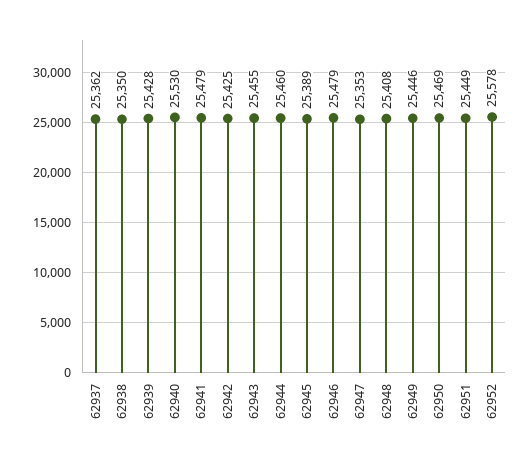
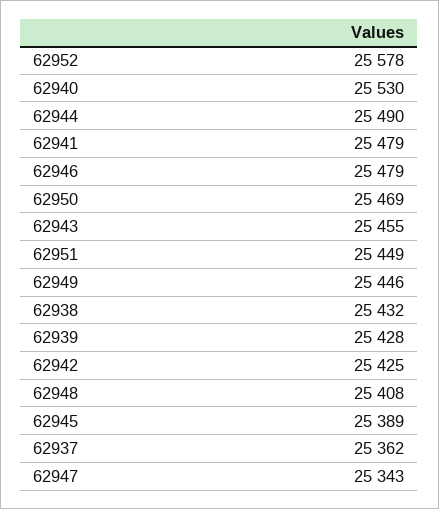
  {
    "62937": 25362,
-   "62938": 25350,
+   "62938": 25432,
    "62939": 25428,
    "62940": 25530,
    "62941": 25479,
    "62942": 25425,
    "62943": 25455,
-   "62944": 25460,
+   "62944": 25490,
    "62945": 25389,
    "62946": 25479,
-   "62947": 25353,
+   "62947": 25343,
    "62948": 25408,
    "62949": 25446,
    "62950": 25469,
    "62951": 25449,
    "62952": 25578
  }

